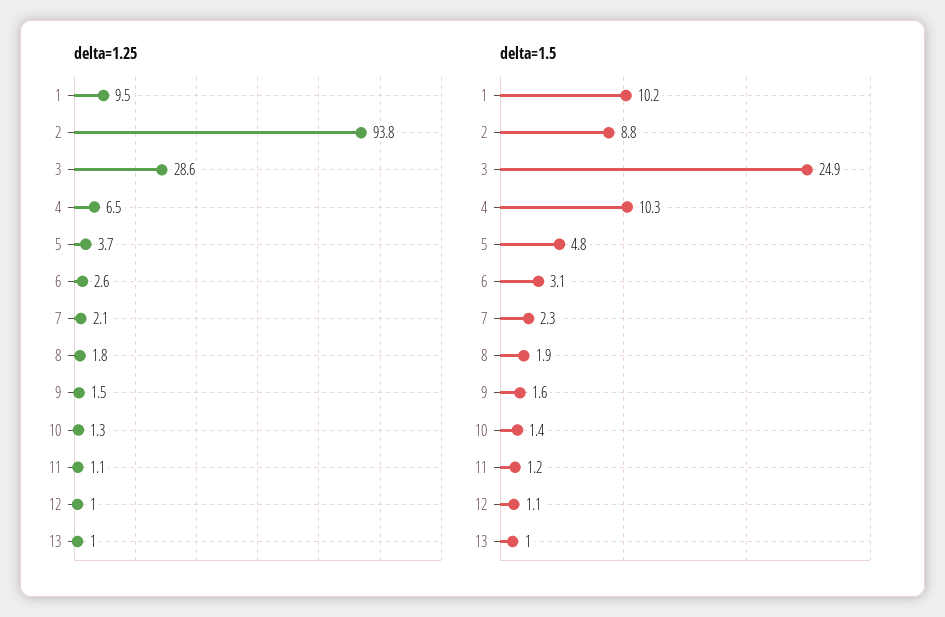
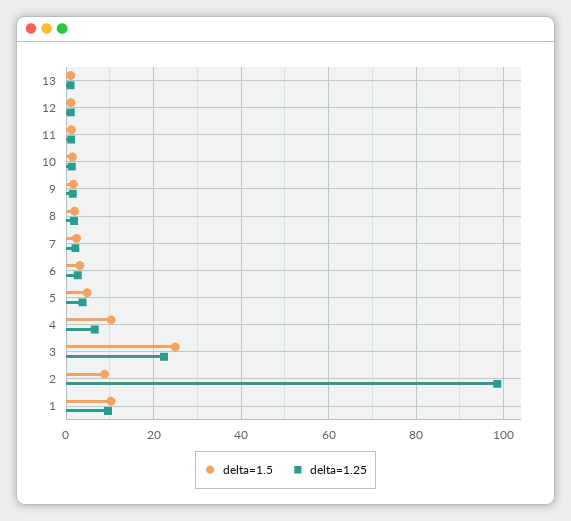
  {
    "delta=1.25": {
      "1": 9.5,
-     "2": 93.8,
+     "2": 98,
-     "3": 28.6,
+     "3": 22,
      "4": 6.5,
      "5": 3.7,
      "6": 2.6,
      "7": 2.1,
      "8": 1.8,
      "9": 1.5,
      "10": 1.3,
      "11": 1.1,
      "12": 1,
      "13": 1
    },
    "delta=1.5": {
      "1": 10.2,
      "2": 8.8,
      "3": 24.9,
      "4": 10.3,
      "5": 4.8,
      "6": 3.1,
      "7": 2.3,
      "8": 1.9,
      "9": 1.6,
      "10": 1.4,
      "11": 1.2,
      "12": 1.1,
      "13": 1
    }
  }

